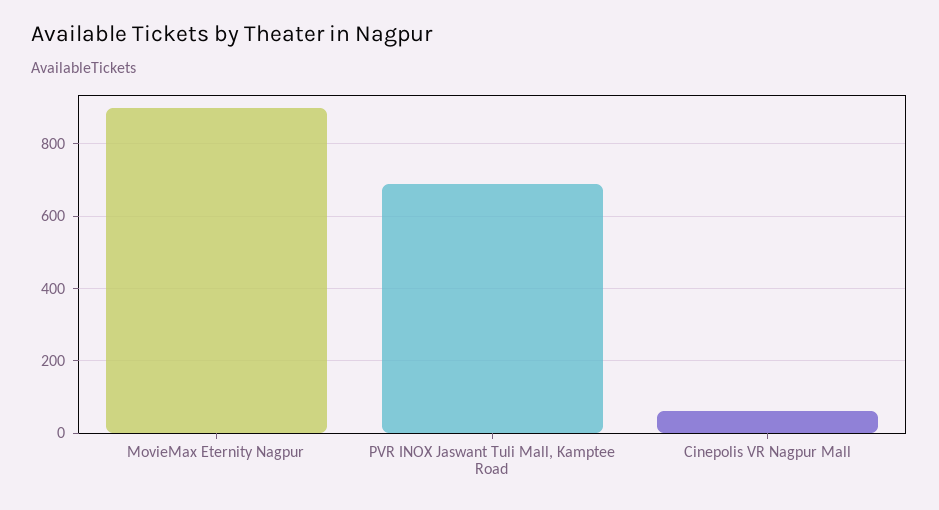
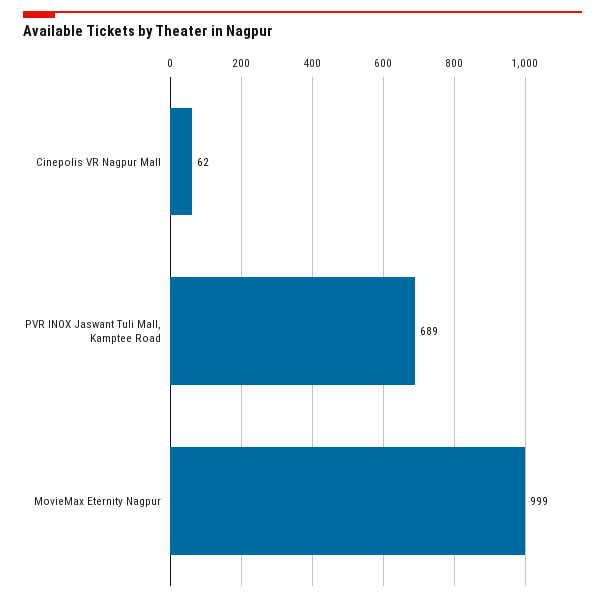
  {
-   "MovieMax Eternity Nagpur": 900,
+   "MovieMax Eternity Nagpur": 999,
    "PVR INOX Jaswant Tuli Mall, Kamptee Road": 689,
    "Cinepolis VR Nagpur Mall": 62
  }

